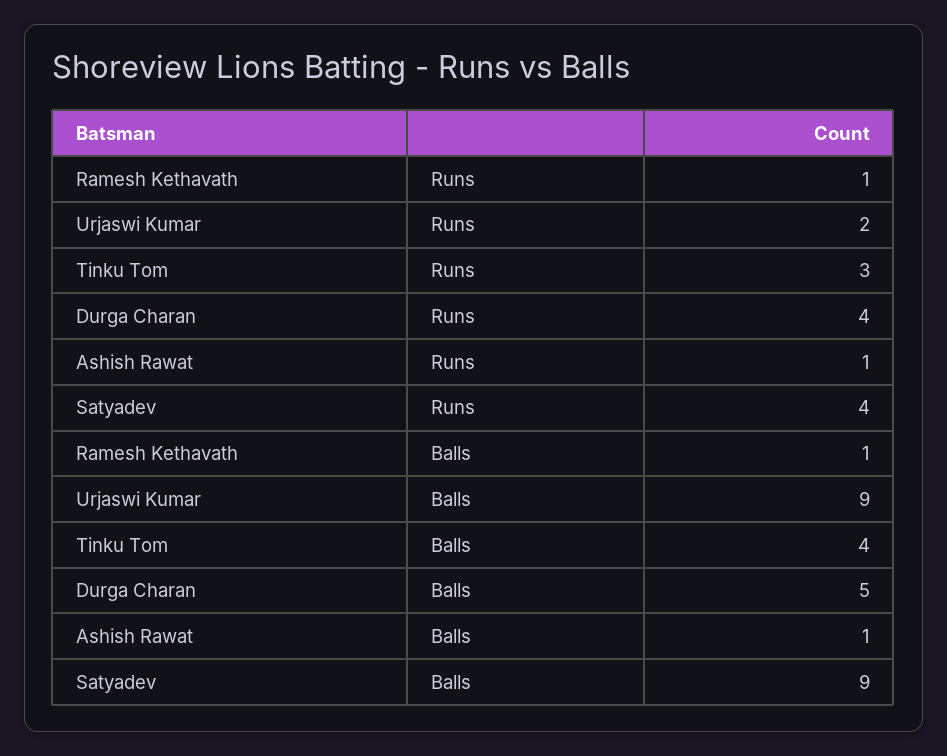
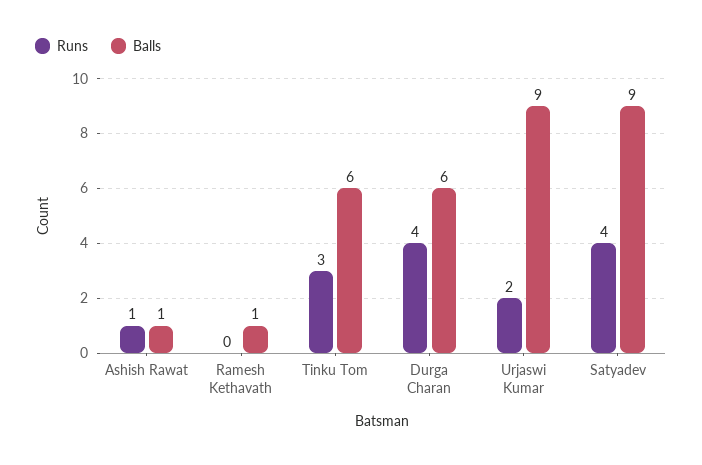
  {
    "Runs": {
-     "Ramesh Kethavath": 1,
+     "Ramesh Kethavath": 0,
      "Urjaswi Kumar": 2,
      "Tinku Tom": 3,
      "Durga Charan": 4,
      "Ashish Rawat": 1,
      "Satyadev": 4
    },
    "Balls": {
      "Ramesh Kethavath": 1,
      "Urjaswi Kumar": 9,
-     "Tinku Tom": 4,
+     "Tinku Tom": 6,
-     "Durga Charan": 5,
+     "Durga Charan": 6,
      "Ashish Rawat": 1,
      "Satyadev": 9
    }
  }

